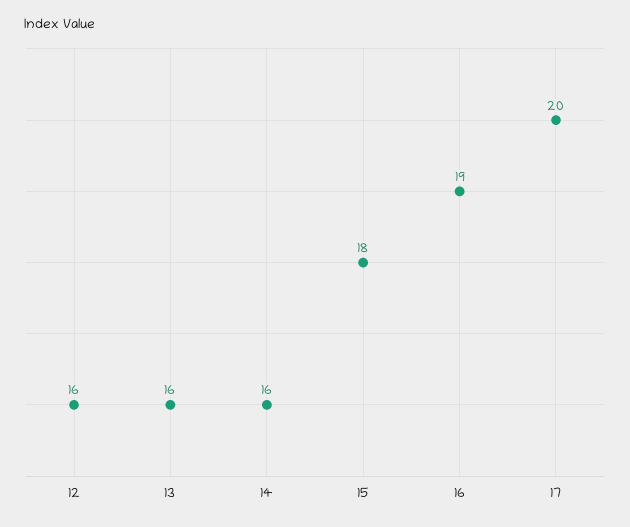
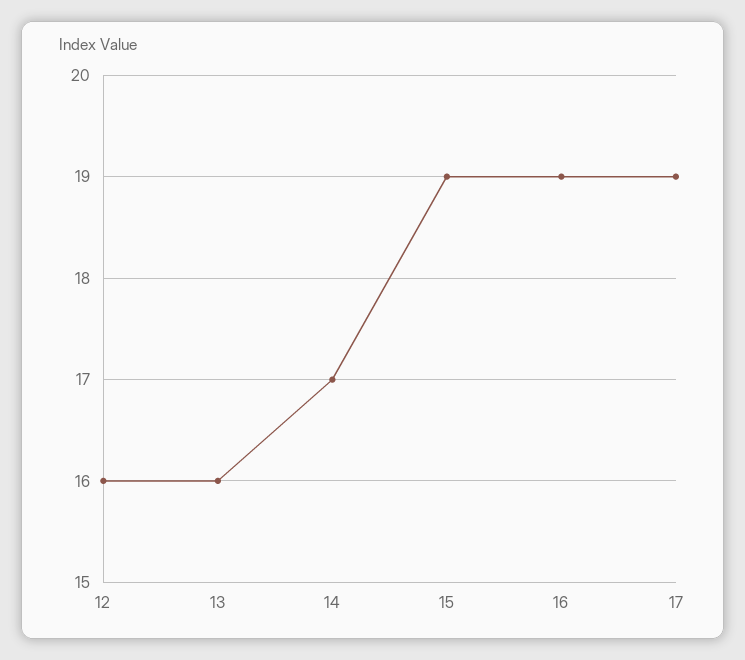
  {
    "12": 16,
    "13": 16,
-   "14": 16,
+   "14": 17,
-   "15": 18,
+   "15": 19,
    "16": 19,
-   "17": 20
+   "17": 19
  }

